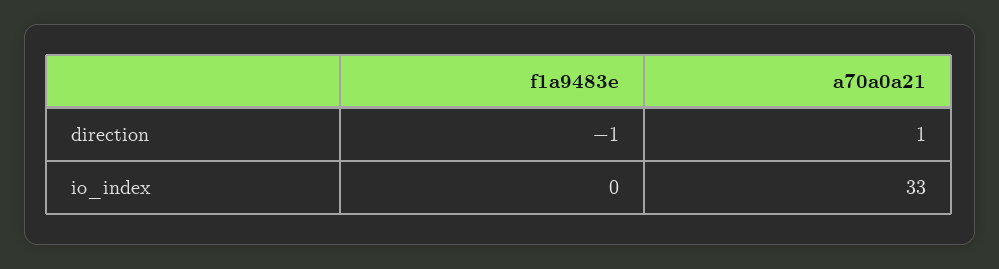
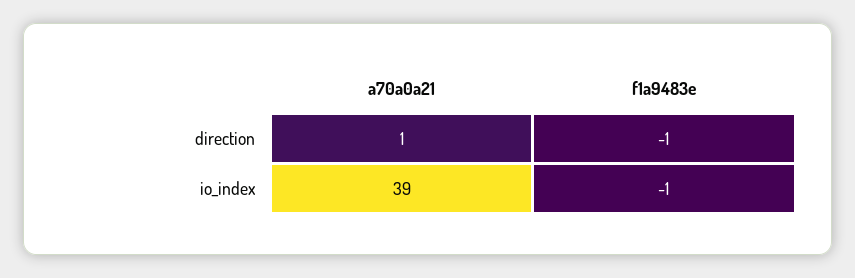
  {
    "f1a9483e": {
      "direction": -1,
-     "io_index": 0
+     "io_index": -1
    },
    "a70a0a21": {
      "direction": 1,
-     "io_index": 33
+     "io_index": 39
    }
  }

